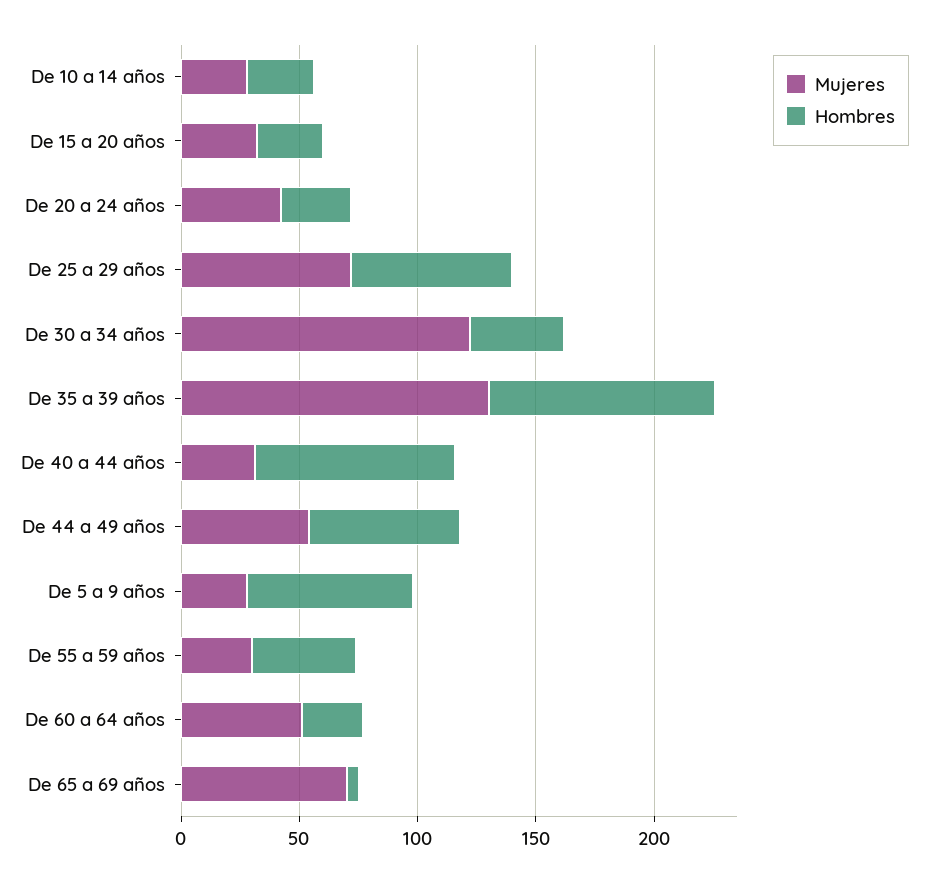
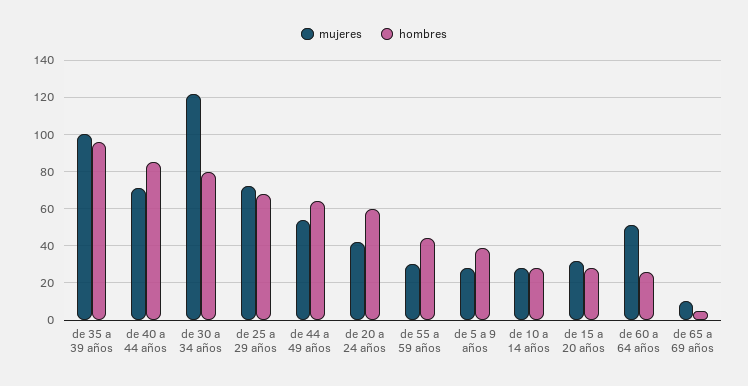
  {
    "Mujeres": {
      "De 10 a 14 años": 30,
      "De 15 a 20 años": 30,
      "De 20 a 24 años": 40,
      "De 25 a 29 años": 70,
      "De 30 a 34 años": 120,
-     "De 35 a 39 años": 130,
+     "De 35 a 39 años": 100,
-     "De 40 a 44 años": 30,
+     "De 40 a 44 años": 70,
      "De 44 a 49 años": 55,
      "De 5 a 9 años": 30,
      "De 55 a 59 años": 30,
      "De 60 a 64 años": 50,
-     "De 65 a 69 años": 70
+     "De 65 a 69 años": 10
    },
    "Hombres": {
      "De 10 a 14 años": 30,
      "De 15 a 20 años": 30,
-     "De 20 a 24 años": 30,
+     "De 20 a 24 años": 60,
      "De 25 a 29 años": 70,
-     "De 30 a 34 años": 40,
+     "De 30 a 34 años": 80,
      "De 35 a 39 años": 95,
      "De 40 a 44 años": 85,
      "De 44 a 49 años": 65,
-     "De 5 a 9 años": 70,
+     "De 5 a 9 años": 40,
      "De 55 a 59 años": 45,
      "De 60 a 64 años": 25,
      "De 65 a 69 años": 5
    }
  }

